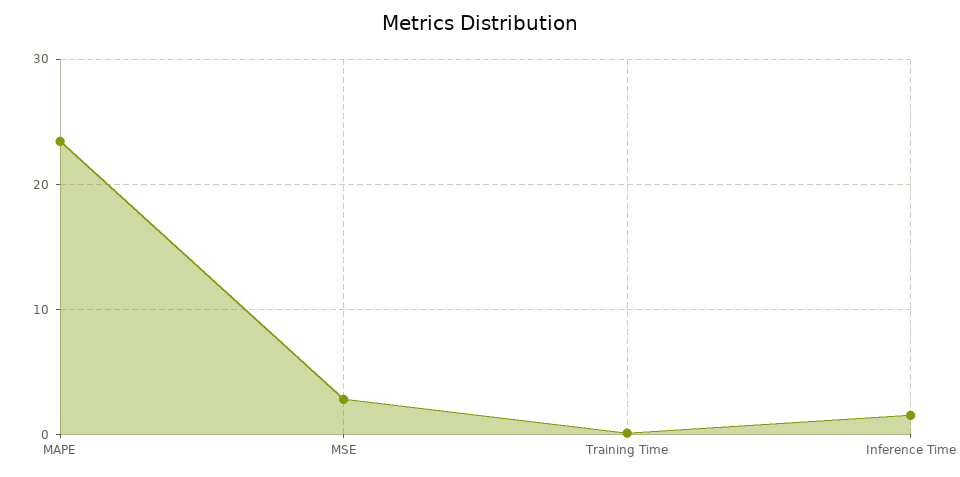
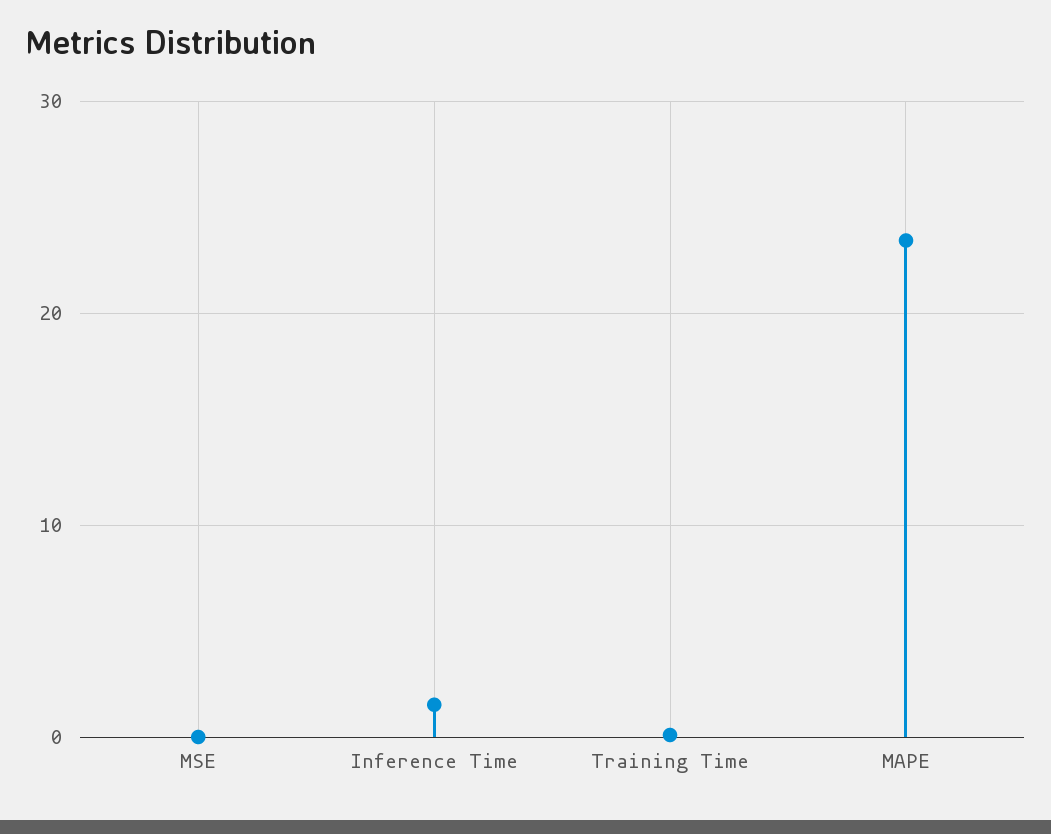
  {
    "MAPE": 23,
-   "MSE": 3,
+   "MSE": 0,
    "Training Time": 0,
    "Inference Time": 2
  }

